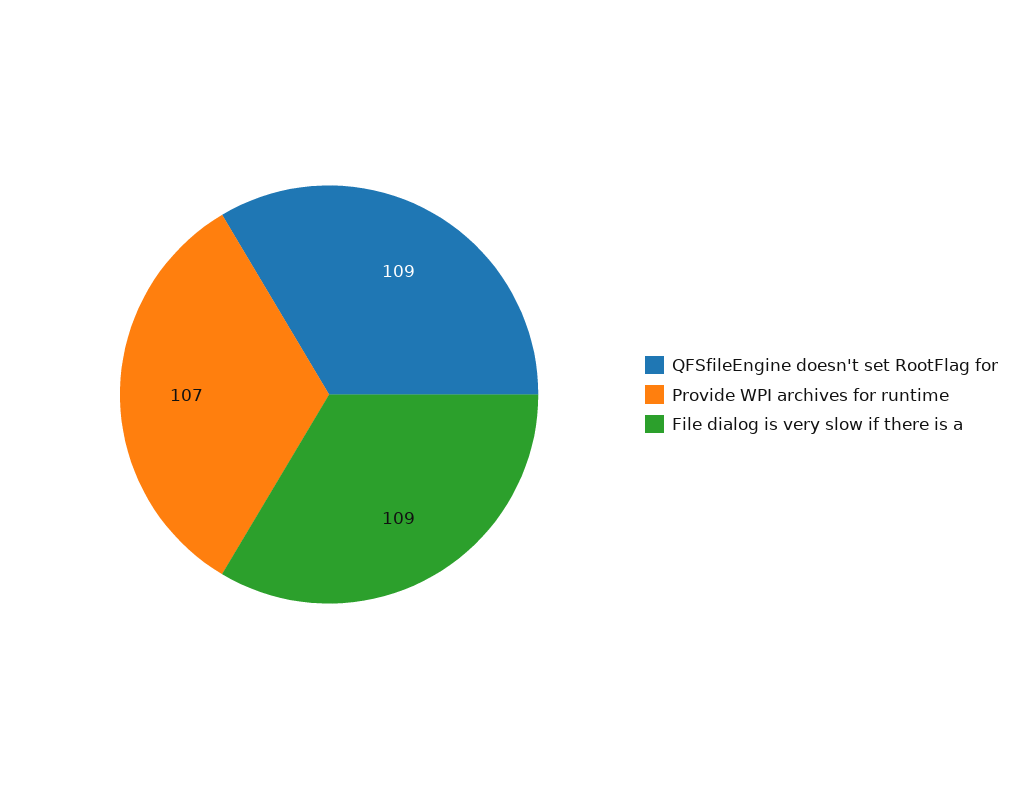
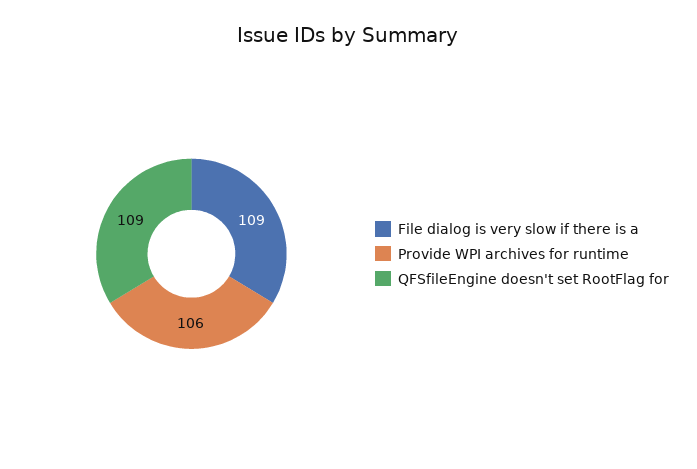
  {
    "QFSfileEngine doesn't set RootFlag for": 109,
-   "Provide WPI archives for runtime": 107,
+   "Provide WPI archives for runtime": 106,
    "File dialog is very slow if there is a": 109
  }

